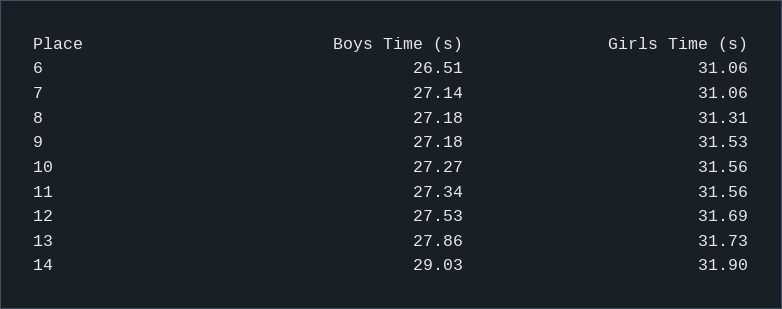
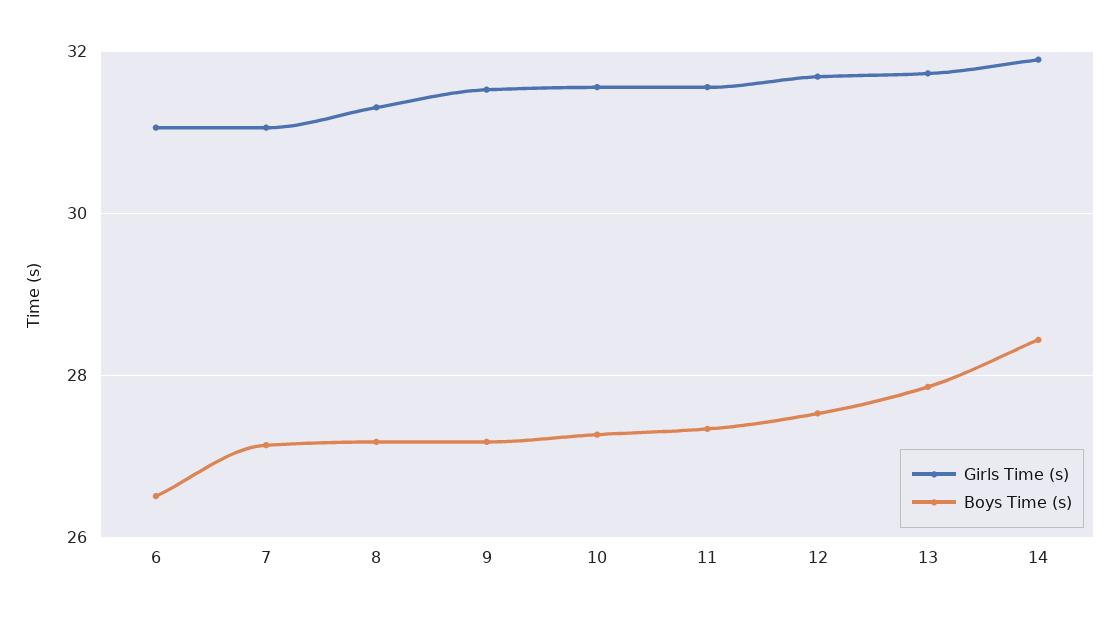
  {
    "Boys Time (s)": {
      "6": 26.51,
      "7": 27.14,
      "8": 27.18,
      "9": 27.18,
      "10": 27.27,
      "11": 27.34,
      "12": 27.53,
      "13": 27.86,
-     "14": 29.03
+     "14": 28.4
    },
    "Girls Time (s)": {
      "6": 31.06,
      "7": 31.06,
      "8": 31.31,
      "9": 31.53,
      "10": 31.56,
      "11": 31.56,
      "12": 31.69,
      "13": 31.73,
      "14": 31.9
    }
  }

